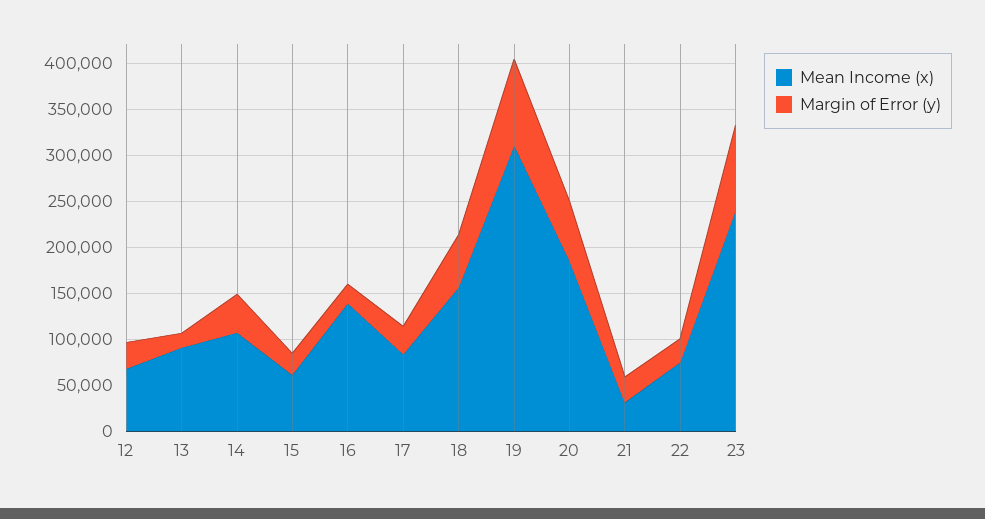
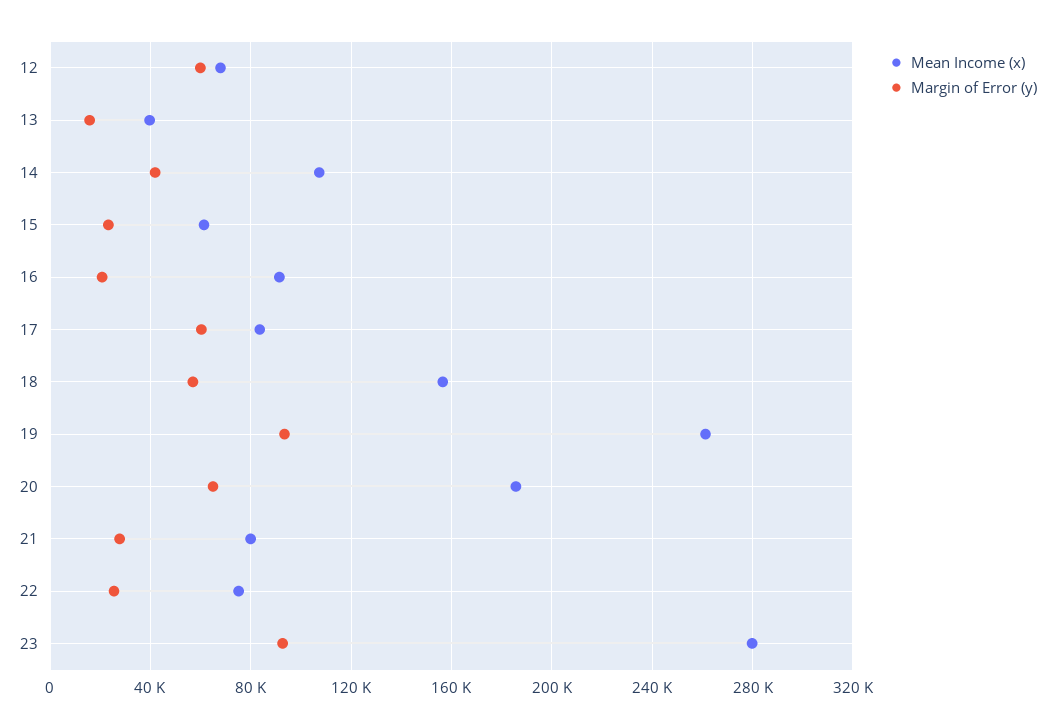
  {
    "Mean Income (x)": {
      "12": 70000,
-     "13": 90000,
+     "13": 40000,
      "14": 105000,
      "15": 60000,
-     "16": 140000,
+     "16": 90000,
      "17": 85000,
      "18": 155000,
-     "19": 310000,
+     "19": 260000,
      "20": 185000,
-     "21": 30000,
+     "21": 80000,
      "22": 75000,
-     "23": 240000
+     "23": 280000
    },
    "Margin of Error (y)": {
-     "12": 30000,
+     "12": 60000,
      "13": 15000,
      "14": 40000,
      "15": 25000,
      "16": 20000,
-     "17": 30000,
+     "17": 60000,
      "18": 55000,
      "19": 95000,
      "20": 65000,
      "21": 30000,
      "22": 25000,
      "23": 95000
    }
  }

